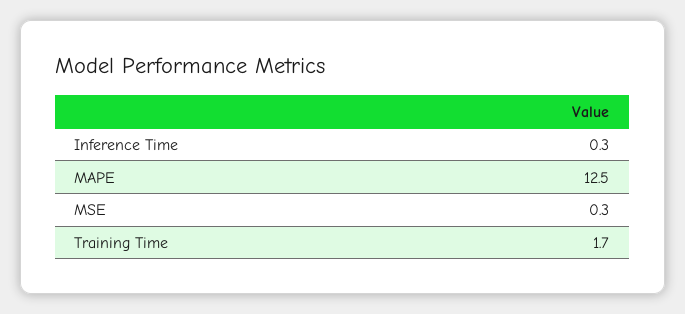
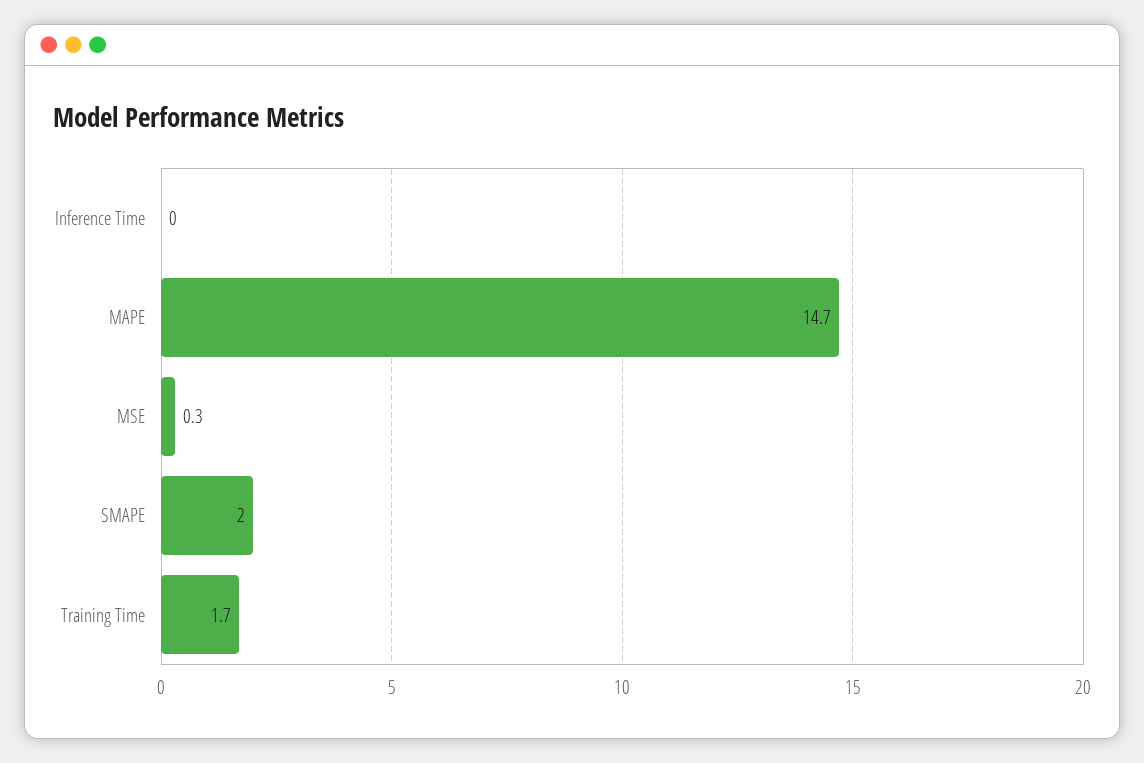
  {
-   "Inference Time": 0.3,
+   "Inference Time": 0,
-   "MAPE": 12.5,
+   "MAPE": 14.7,
    "MSE": 0.3,
-   "Training Time": 1.7
+   "Training Time": 1.7,
+   "SMAPE": 2
  }

